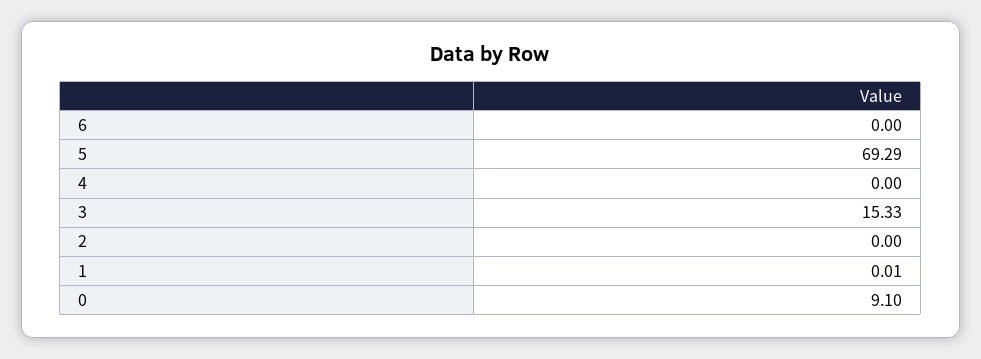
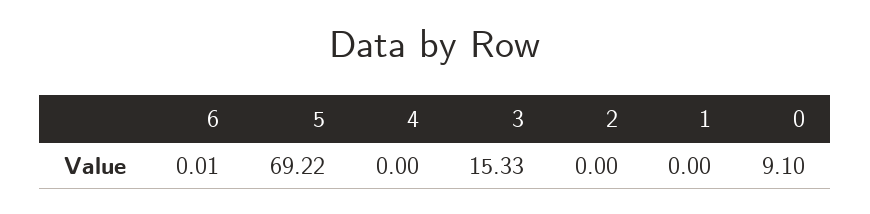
  {
-   "6": 0,
+   "6": 0.01,
-   "5": 69.29,
+   "5": 69.22,
    "4": 0,
    "3": 15.33,
    "2": 0,
-   "1": 0.01,
+   "1": 0,
    "0": 9.1
  }

